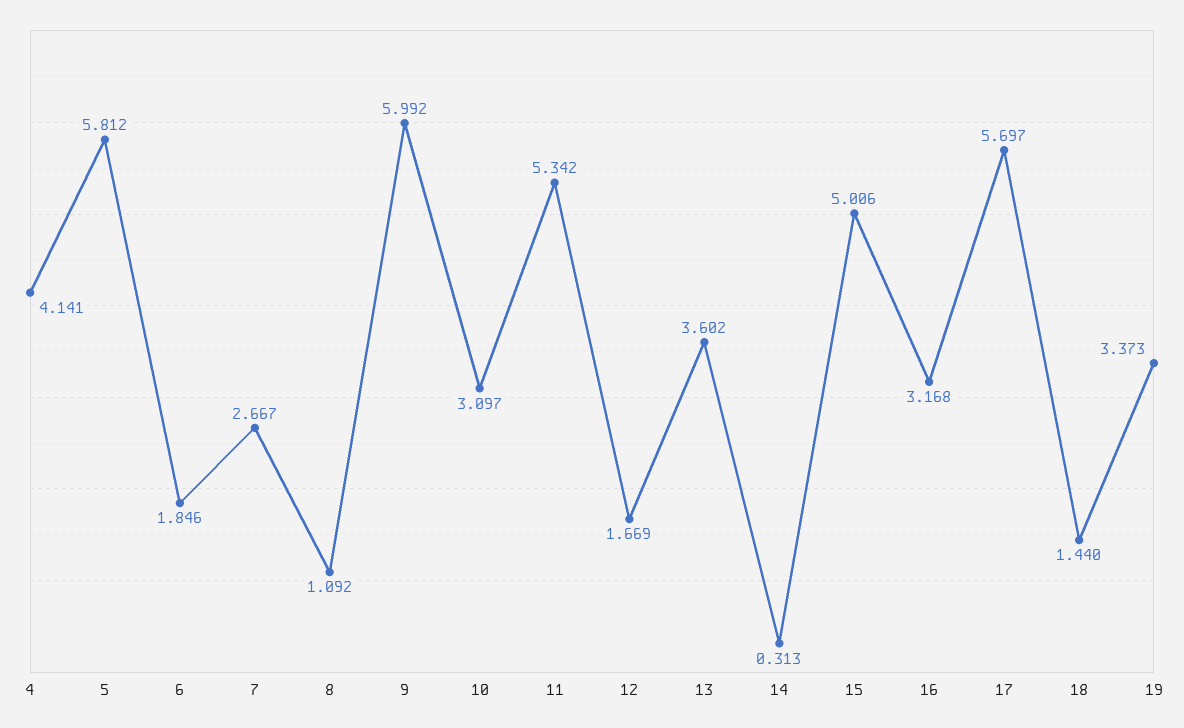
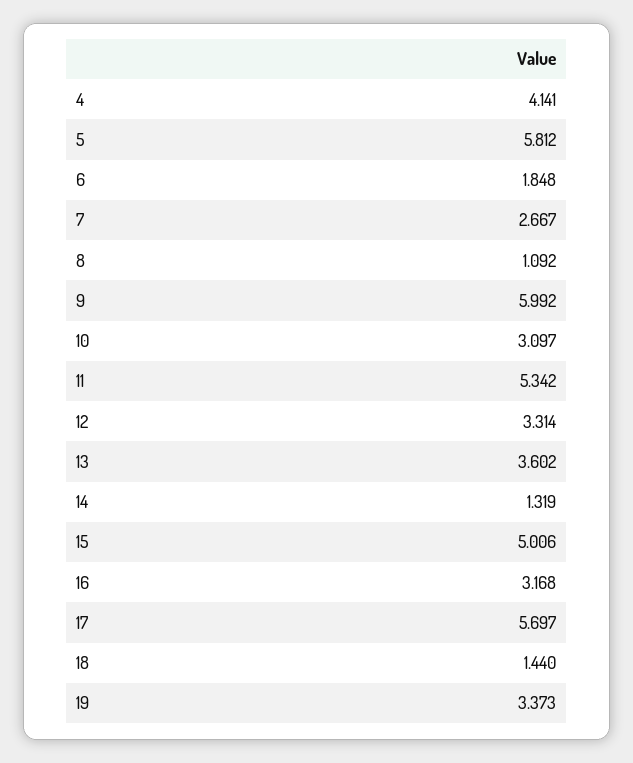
  {
    "4": 4.141,
    "5": 5.812,
-   "6": 1.846,
+   "6": 1.848,
    "7": 2.667,
    "8": 1.092,
    "9": 5.992,
    "10": 3.097,
    "11": 5.342,
-   "12": 1.669,
+   "12": 3.314,
    "13": 3.602,
-   "14": 0.313,
+   "14": 1.319,
    "15": 5.006,
    "16": 3.168,
    "17": 5.697,
    "18": 1.44,
    "19": 3.373
  }

